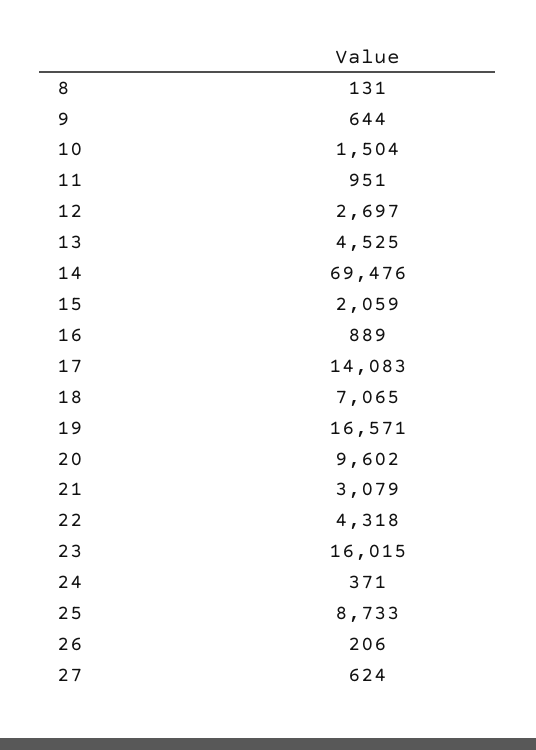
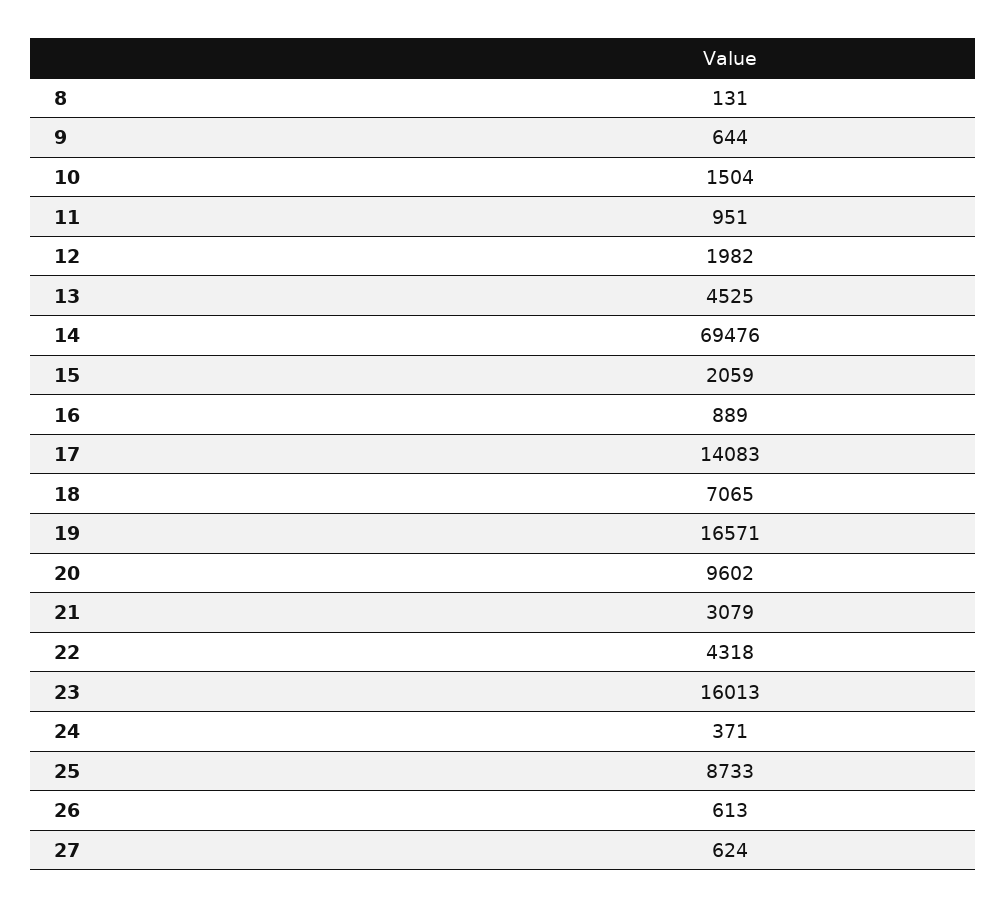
  {
    "8": 131,
    "9": 644,
    "10": 1504,
    "11": 951,
-   "12": 2697,
+   "12": 1982,
    "13": 4525,
    "14": 69476,
    "15": 2059,
    "16": 889,
    "17": 14083,
    "18": 7065,
    "19": 16571,
    "20": 9602,
    "21": 3079,
    "22": 4318,
-   "23": 16015,
+   "23": 16013,
    "24": 371,
    "25": 8733,
-   "26": 206,
+   "26": 613,
    "27": 624
  }

